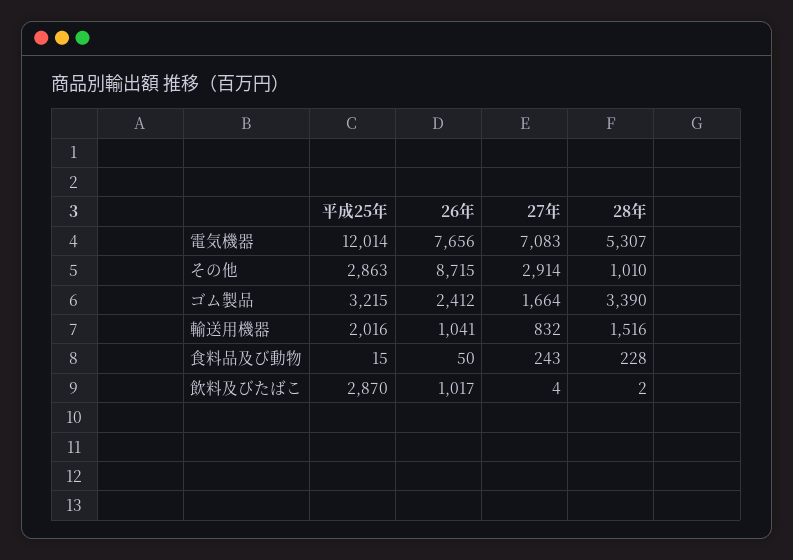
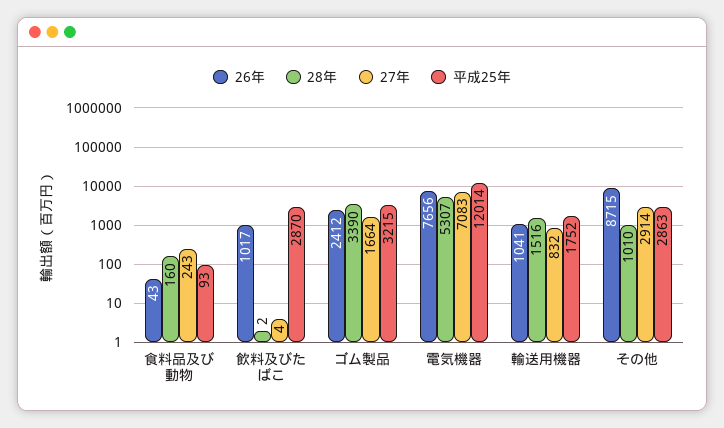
  {
    "平成25年": {
      "電気機器": 12014,
      "その他": 2863,
      "ゴム製品": 3215,
-     "輸送用機器": 2016,
+     "輸送用機器": 1752,
-     "食料品及び動物": 15,
+     "食料品及び動物": 93,
      "飲料及びたばこ": 2870
    },
    "26年": {
      "電気機器": 7656,
      "その他": 8715,
      "ゴム製品": 2412,
      "輸送用機器": 1041,
-     "食料品及び動物": 50,
+     "食料品及び動物": 43,
      "飲料及びたばこ": 1017
    },
    "27年": {
      "電気機器": 7083,
      "その他": 2914,
      "ゴム製品": 1664,
      "輸送用機器": 832,
      "食料品及び動物": 243,
      "飲料及びたばこ": 4
    },
    "28年": {
      "電気機器": 5307,
      "その他": 1010,
      "ゴム製品": 3390,
      "輸送用機器": 1516,
-     "食料品及び動物": 228,
+     "食料品及び動物": 160,
      "飲料及びたばこ": 2
    }
  }

